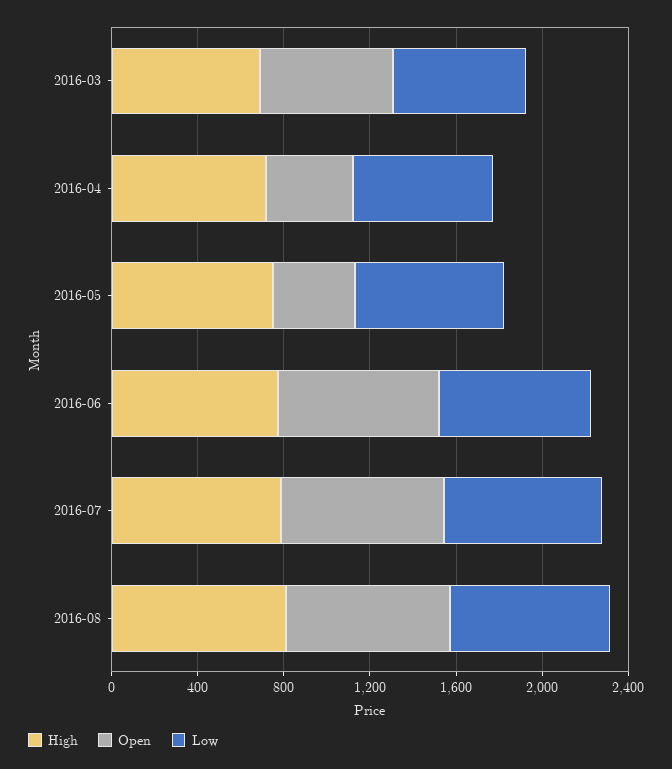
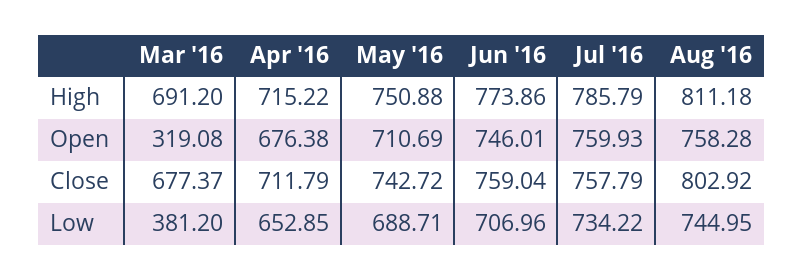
  {
    "High": {
      "2016-03": 691.2,
      "2016-04": 715.22,
      "2016-05": 750.88,
      "2016-06": 773.86,
      "2016-07": 785.79,
      "2016-08": 811.18
    },
    "Open": {
-     "2016-03": 600,
+     "2016-03": 319.08,
-     "2016-04": 400,
+     "2016-04": 676.38,
-     "2016-05": 400,
+     "2016-05": 710.69,
      "2016-06": 746.01,
      "2016-07": 759.93,
      "2016-08": 758.28
    },
    "Low": {
-     "2016-03": 600,
+     "2016-03": 381.2,
      "2016-04": 652.85,
      "2016-05": 688.71,
      "2016-06": 706.96,
      "2016-07": 734.22,
      "2016-08": 744.95
-   }
+   },
+   "Close": {
+     "2016-03": 677.37,
+     "2016-04": 711.79,
+     "2016-05": 742.72,
+     "2016-06": 759.04,
+     "2016-07": 757.79,
+     "2016-08": 802.92
+   }
  }

